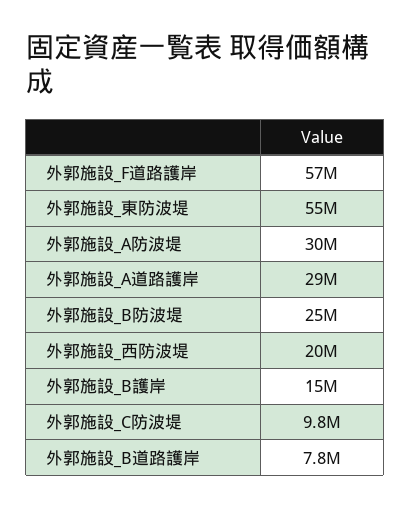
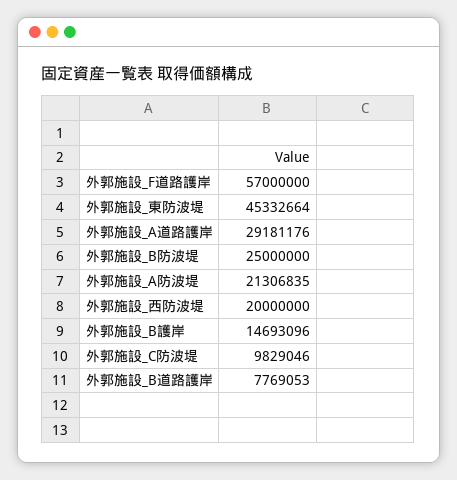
  {
    "外郭施設_F道路護岸": 57000000,
-   "外郭施設_東防波堤": 55000000,
+   "外郭施設_東防波堤": 45332664,
-   "外郭施設_A防波堤": 30000000,
+   "外郭施設_A防波堤": 21306835,
    "外郭施設_A道路護岸": 29181176,
    "外郭施設_B防波堤": 25000000,
    "外郭施設_西防波堤": 20000000,
    "外郭施設_B護岸": 14693096,
    "外郭施設_C防波堤": 9829046,
    "外郭施設_B道路護岸": 7769053
  }

